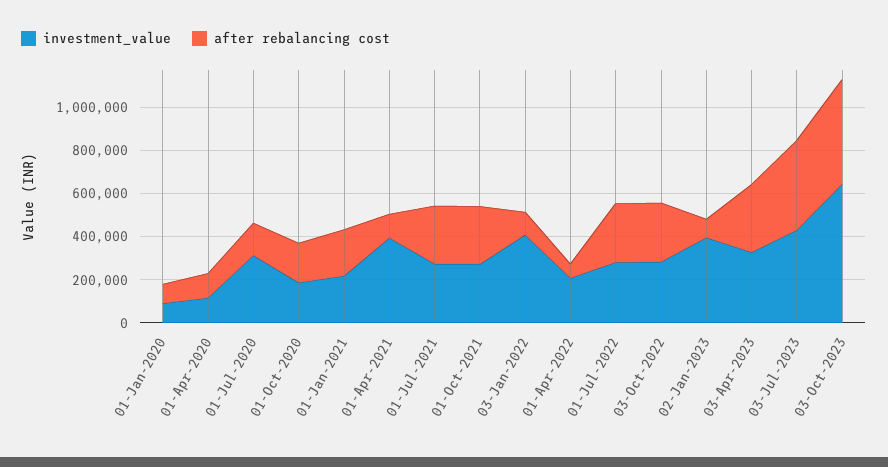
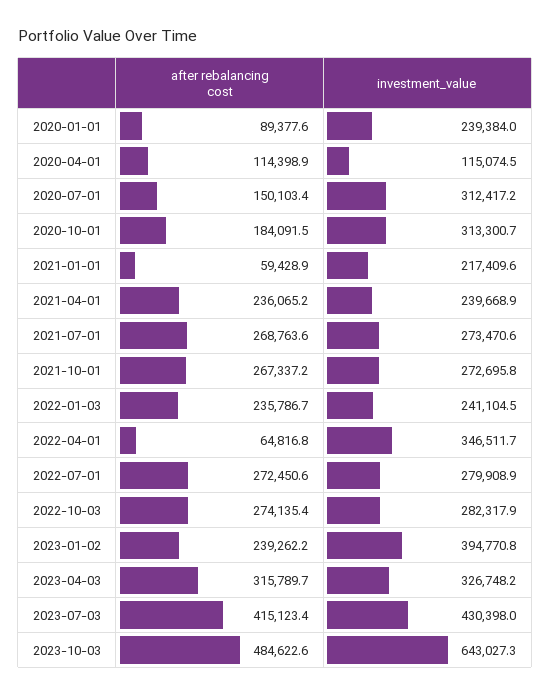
  {
    "investment_value": {
-     "01-Jan-2020": 100000,
+     "01-Jan-2020": 239384,
      "01-Apr-2020": 115074.5,
      "01-Jul-2020": 312417.2,
-     "01-Oct-2020": 200000,
+     "01-Oct-2020": 313300.7,
      "01-Jan-2021": 217409.6,
-     "01-Apr-2021": 400000,
+     "01-Apr-2021": 239668.9,
      "01-Jul-2021": 273470.6,
      "01-Oct-2021": 272695.8,
-     "03-Jan-2022": 400000,
+     "03-Jan-2022": 241104.5,
-     "01-Apr-2022": 200000,
+     "01-Apr-2022": 346511.7,
      "01-Jul-2022": 279908.9,
      "03-Oct-2022": 282317.9,
      "02-Jan-2023": 394770.8,
      "03-Apr-2023": 326748.2,
      "03-Jul-2023": 430398,
      "03-Oct-2023": 643027.3
    },
    "after rebalancing cost": {
      "01-Jan-2020": 89377.6,
      "01-Apr-2020": 114398.9,
      "01-Jul-2020": 150103.4,
      "01-Oct-2020": 184091.5,
-     "01-Jan-2021": 200000,
+     "01-Jan-2021": 59428.9,
-     "01-Apr-2021": 100000,
+     "01-Apr-2021": 236065.2,
      "01-Jul-2021": 268763.6,
      "01-Oct-2021": 267337.2,
-     "03-Jan-2022": 100000,
+     "03-Jan-2022": 235786.7,
      "01-Apr-2022": 64816.8,
      "01-Jul-2022": 272450.6,
      "03-Oct-2022": 274135.4,
-     "02-Jan-2023": 100000,
+     "02-Jan-2023": 239262.2,
      "03-Apr-2023": 315789.7,
      "03-Jul-2023": 415123.4,
      "03-Oct-2023": 484622.6
    }
  }

